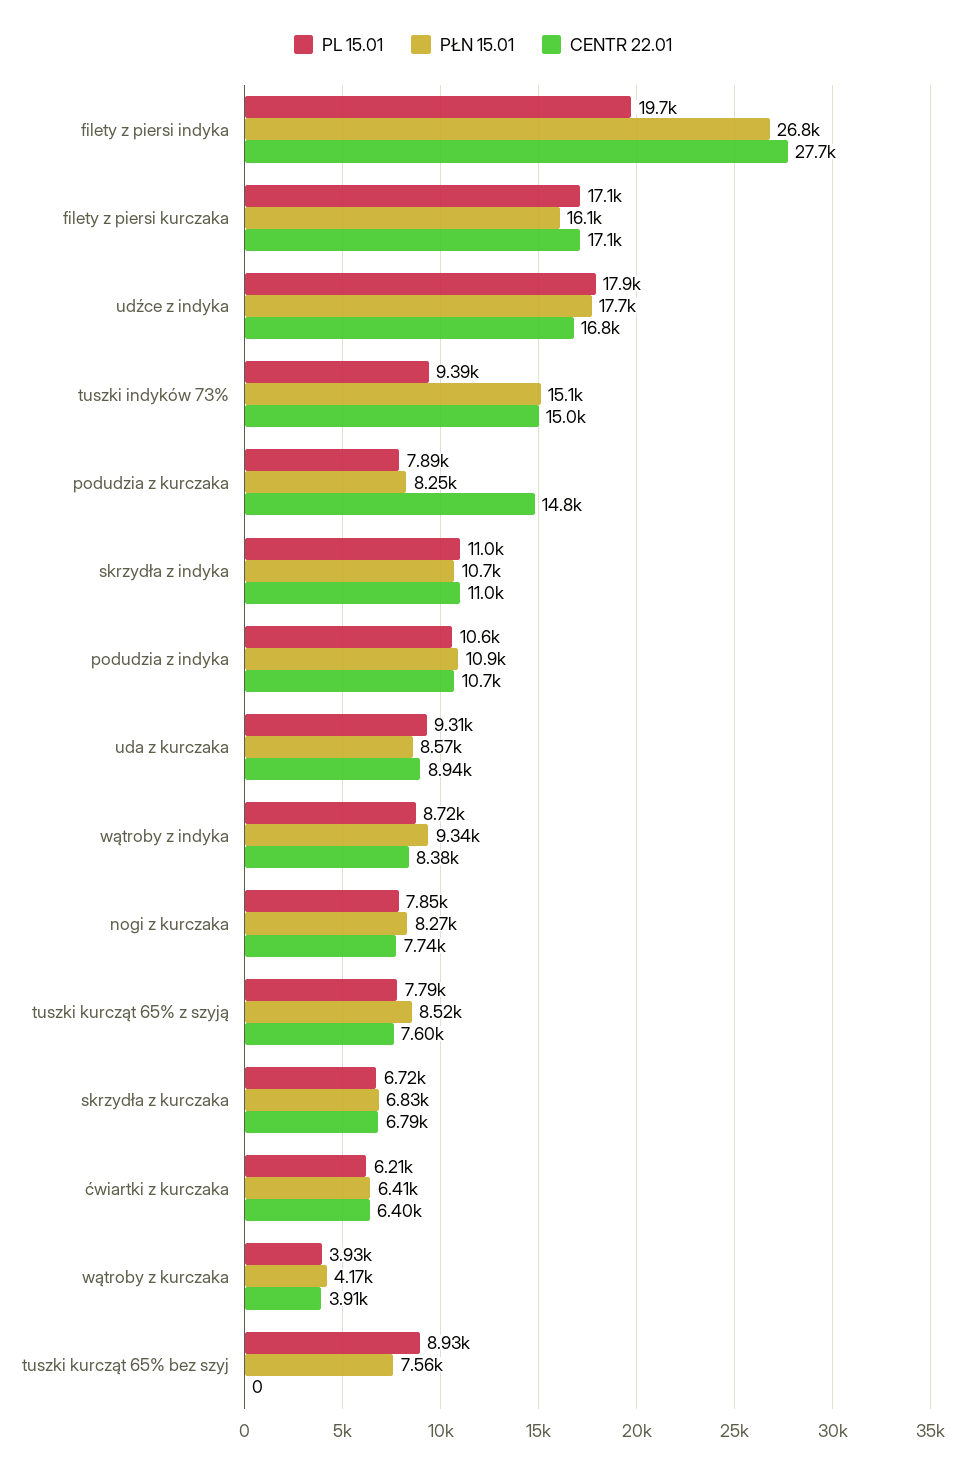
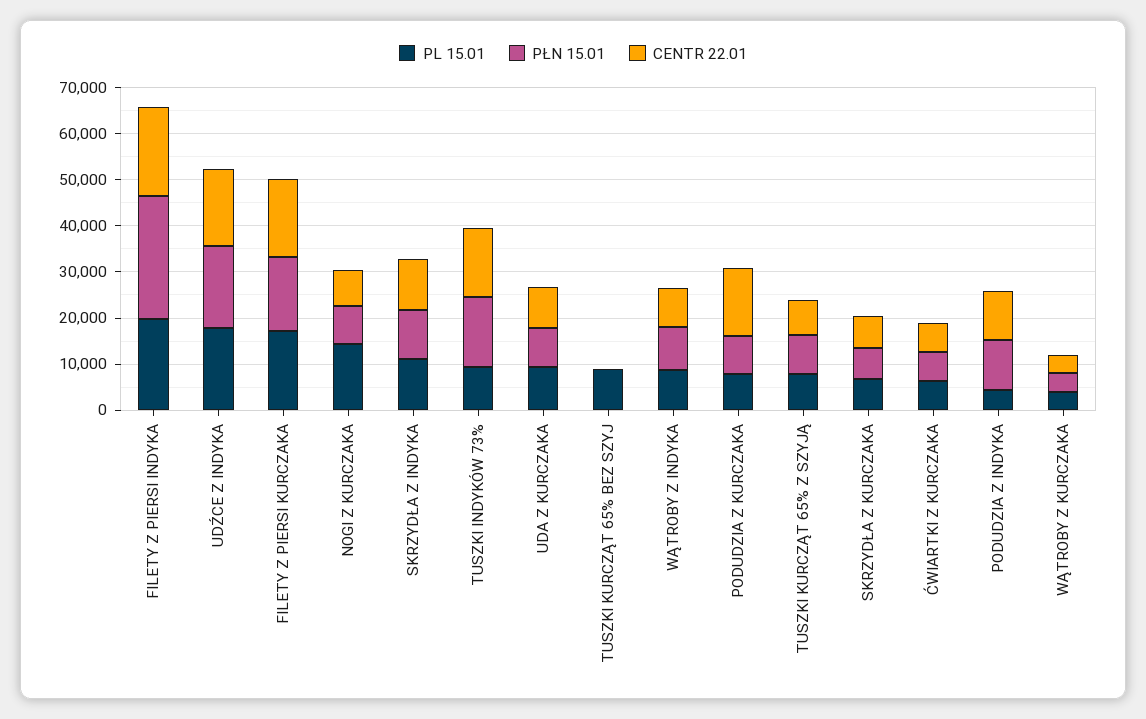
  {
    "PL 15.01": {
      "filety z piersi indyka": 19700,
      "filety z piersi kurczaka": 17100,
      "udźce z indyka": 17900,
      "tuszki indyków 73%": 9390,
      "podudzia z kurczaka": 7890,
      "skrzydła z indyka": 11000,
-     "podudzia z indyka": 10600,
+     "podudzia z indyka": 4000,
      "uda z kurczaka": 9310,
      "wątroby z indyka": 8720,
-     "nogi z kurczaka": 7850,
+     "nogi z kurczaka": 14000,
      "tuszki kurcząt 65% z szyją": 7790,
      "skrzydła z kurczaka": 6720,
      "ćwiartki z kurczaka": 6210,
      "wątroby z kurczaka": 3930,
      "tuszki kurcząt 65% bez szyj": 8930
    },
    "PŁN 15.01": {
      "filety z piersi indyka": 26800,
      "filety z piersi kurczaka": 16100,
      "udźce z indyka": 17700,
      "tuszki indyków 73%": 15100,
      "podudzia z kurczaka": 8250,
      "skrzydła z indyka": 10700,
      "podudzia z indyka": 10900,
      "uda z kurczaka": 8570,
      "wątroby z indyka": 9340,
      "nogi z kurczaka": 8270,
      "tuszki kurcząt 65% z szyją": 8520,
      "skrzydła z kurczaka": 6830,
      "ćwiartki z kurczaka": 6410,
      "wątroby z kurczaka": 4170,
-     "tuszki kurcząt 65% bez szyj": 7560
+     "tuszki kurcząt 65% bez szyj": 0
    },
    "CENTR 22.01": {
-     "filety z piersi indyka": 27700,
+     "filety z piersi indyka": 20000,
      "filety z piersi kurczaka": 17100,
      "udźce z indyka": 16800,
      "tuszki indyków 73%": 15000,
      "podudzia z kurczaka": 14800,
      "skrzydła z indyka": 11000,
      "podudzia z indyka": 10700,
      "uda z kurczaka": 8940,
      "wątroby z indyka": 8380,
      "nogi z kurczaka": 7740,
      "tuszki kurcząt 65% z szyją": 7600,
      "skrzydła z kurczaka": 6790,
      "ćwiartki z kurczaka": 6400,
      "wątroby z kurczaka": 3910,
      "tuszki kurcząt 65% bez szyj": 0
    }
  }

